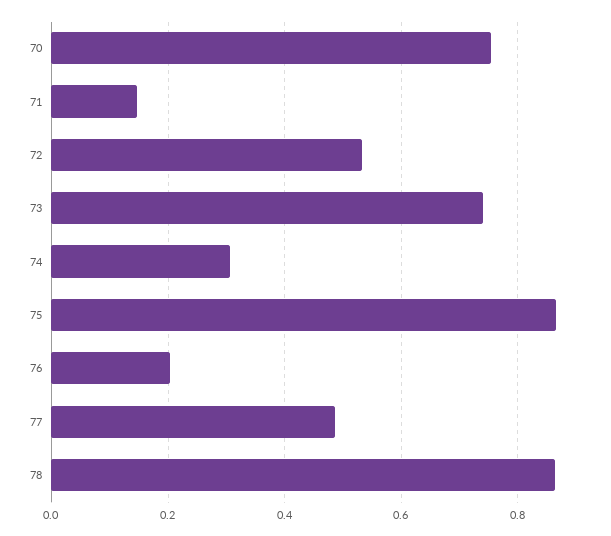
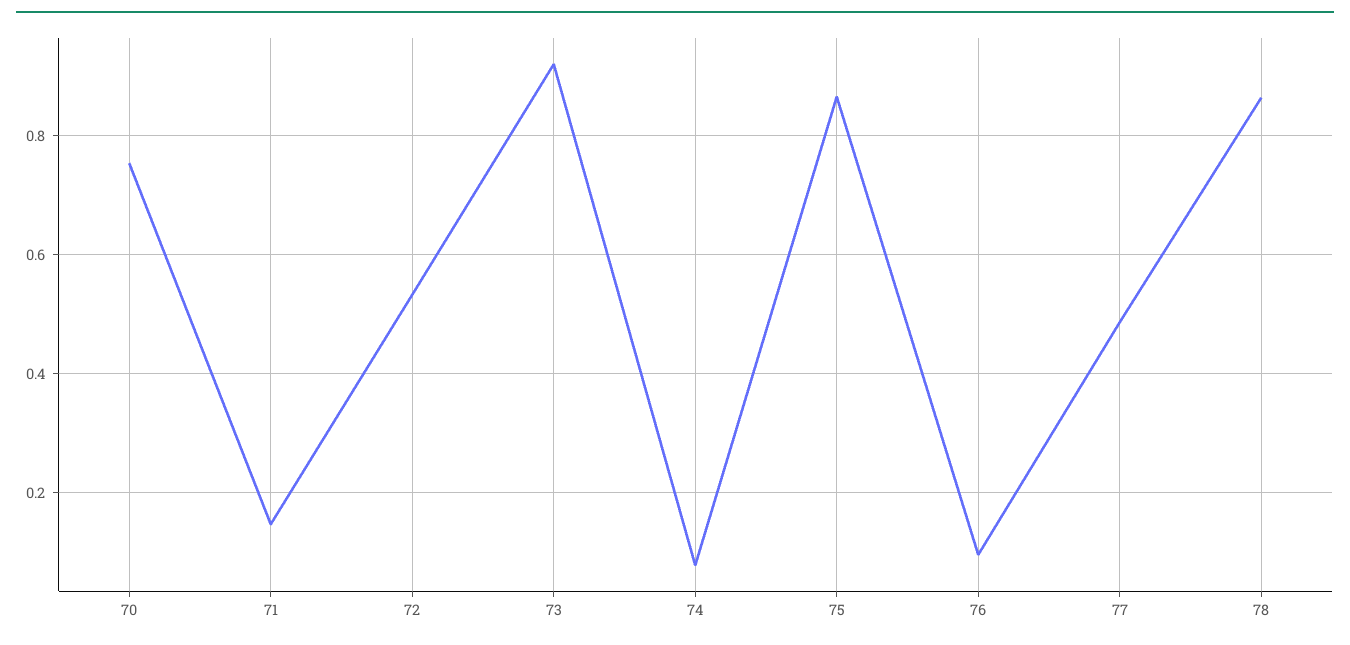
  {
    "70": 0.76,
    "71": 0.14,
    "72": 0.54,
-   "73": 0.74,
+   "73": 0.92,
-   "74": 0.3,
+   "74": 0.08,
    "75": 0.86,
-   "76": 0.2,
+   "76": 0.1,
    "77": 0.48,
    "78": 0.86
  }

